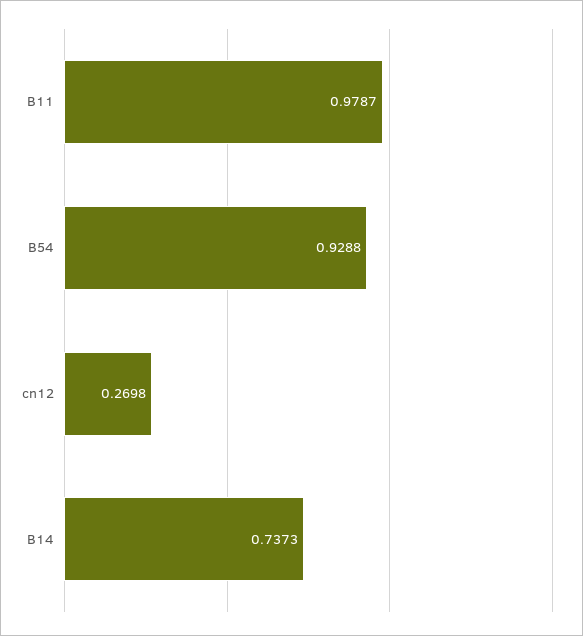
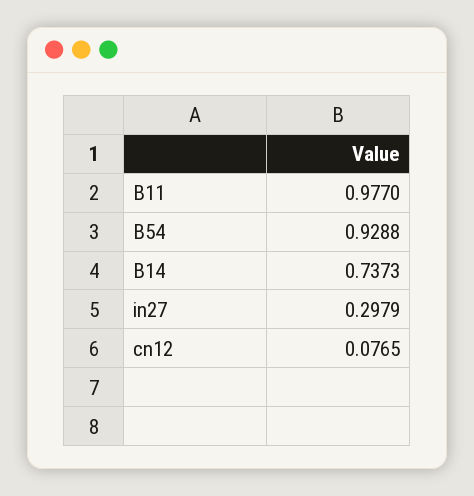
  {
-   "B11": 0.9787,
+   "B11": 0.977,
    "B54": 0.9288,
-   "cn12": 0.2698,
+   "cn12": 0.0765,
-   "B14": 0.7373
+   "B14": 0.7373,
+   "in27": 0.2979
  }

